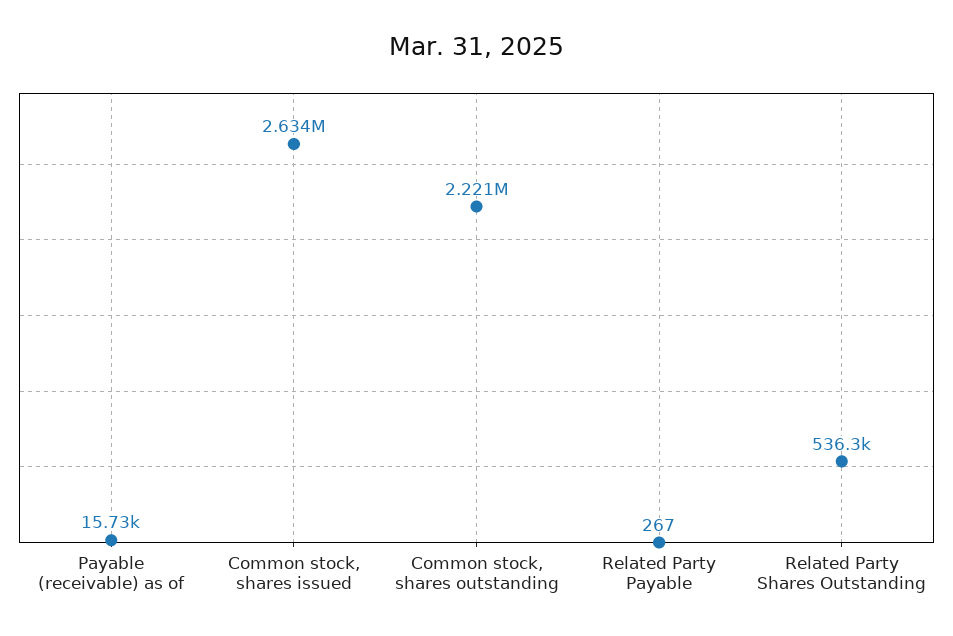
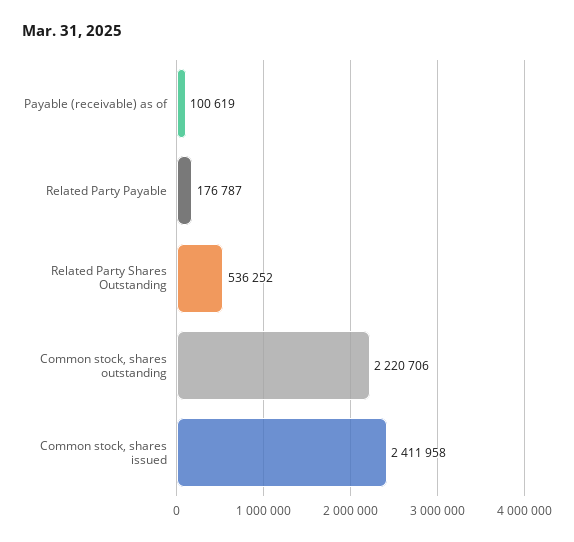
  {
-   "Payable (receivable) as of": 15730,
+   "Payable (receivable) as of": 100619,
-   "Common stock, shares issued": 2634000,
+   "Common stock, shares issued": 2411958,
    "Common stock, shares outstanding": 2220706,
-   "Related Party Payable": 267,
+   "Related Party Payable": 176787,
    "Related Party Shares Outstanding": 536252
  }

